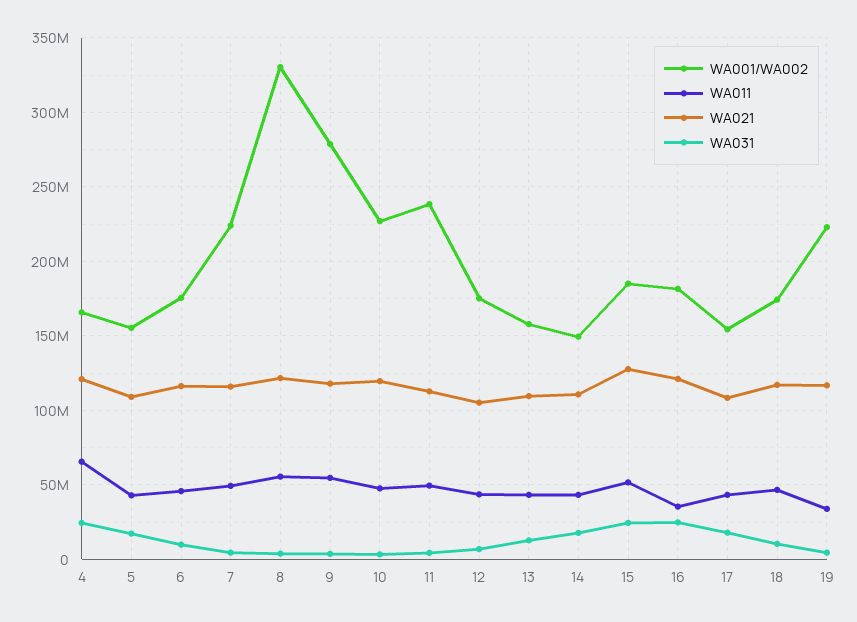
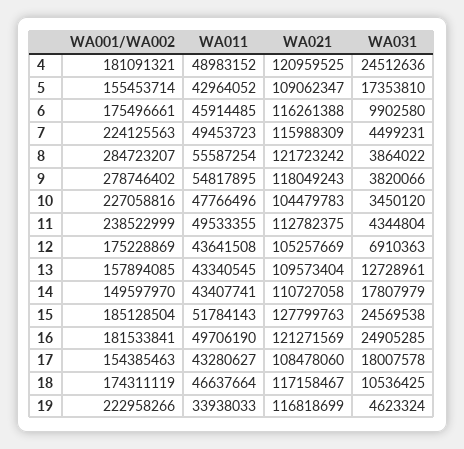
  {
    "WA001/WA002": {
-     "4": 165000000,
+     "4": 181091321,
      "5": 155453714,
      "6": 175496661,
      "7": 224125563,
-     "8": 330000000,
+     "8": 284723207,
      "9": 278746402,
      "10": 227058816,
      "11": 238522999,
      "12": 175228869,
      "13": 157894085,
      "14": 149597970,
      "15": 185128504,
      "16": 181533841,
      "17": 154385463,
      "18": 174311119,
      "19": 222958266
    },
    "WA011": {
-     "4": 65000000,
+     "4": 48983152,
      "5": 42964052,
      "6": 45914485,
      "7": 49453723,
      "8": 55587254,
      "9": 54817895,
      "10": 47766496,
      "11": 49533355,
      "12": 43641508,
      "13": 43340545,
      "14": 43407741,
      "15": 51784143,
-     "16": 35000000,
+     "16": 49706190,
      "17": 43280627,
      "18": 46637664,
      "19": 33938033
    },
    "WA021": {
      "4": 120959525,
      "5": 109062347,
      "6": 116261388,
      "7": 115988309,
      "8": 121723242,
      "9": 118049243,
-     "10": 120000000,
+     "10": 104479783,
      "11": 112782375,
      "12": 105257669,
      "13": 109573404,
      "14": 110727058,
      "15": 127799763,
      "16": 121271569,
      "17": 108478060,
      "18": 117158467,
      "19": 116818699
    },
    "WA031": {
      "4": 24512636,
      "5": 17353810,
      "6": 9902580,
      "7": 4499231,
      "8": 3864022,
      "9": 3820066,
      "10": 3450120,
      "11": 4344804,
      "12": 6910363,
      "13": 12728961,
      "14": 17807979,
      "15": 24569538,
      "16": 24905285,
      "17": 18007578,
      "18": 10536425,
      "19": 4623324
    }
  }

